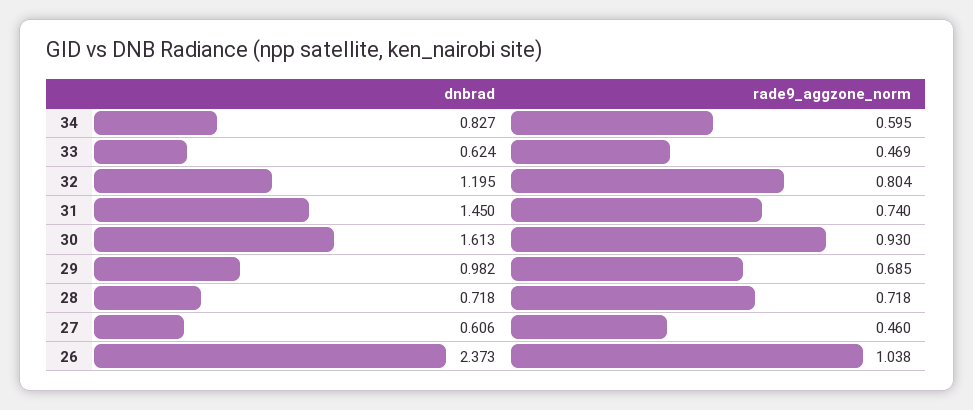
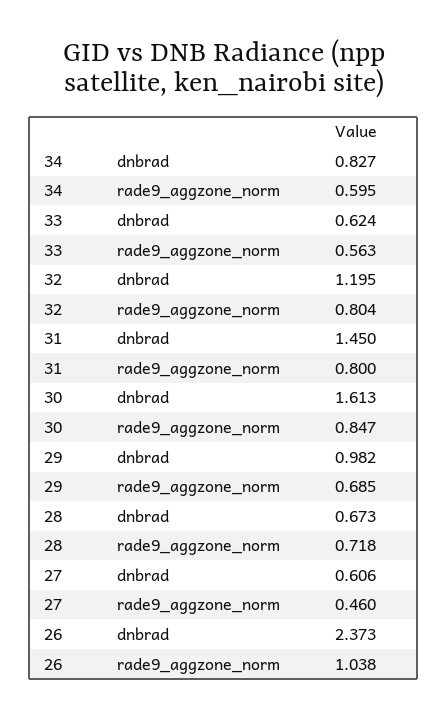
  {
    "dnbrad": {
      "34": 0.827,
      "33": 0.624,
      "32": 1.195,
      "31": 1.45,
      "30": 1.613,
      "29": 0.982,
-     "28": 0.718,
+     "28": 0.673,
      "27": 0.606,
      "26": 2.373
    },
    "rade9_aggzone_norm": {
      "34": 0.595,
-     "33": 0.469,
+     "33": 0.563,
      "32": 0.804,
-     "31": 0.74,
+     "31": 0.8,
-     "30": 0.93,
+     "30": 0.847,
      "29": 0.685,
      "28": 0.718,
      "27": 0.46,
      "26": 1.038
    }
  }

